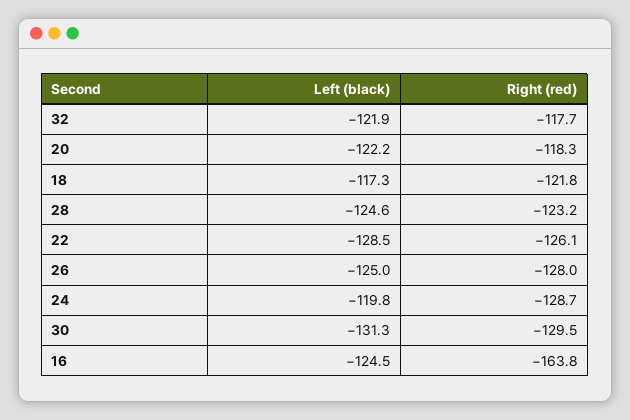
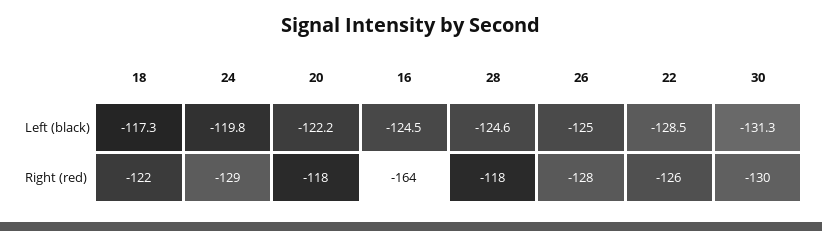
  {
    "Left (black)": {
-     "32": -121.9,
      "20": -122.2,
      "18": -117.3,
      "28": -124.6,
      "22": -128.5,
      "26": -125,
      "24": -119.8,
      "30": -131.3,
      "16": -124.5
    },
    "Right (red)": {
-     "32": -117.7,
      "20": -118.3,
      "18": -121.8,
-     "28": -123.2,
+     "28": -118,
      "22": -126.1,
      "26": -128,
      "24": -128.7,
      "30": -129.5,
      "16": -163.8
    }
  }

